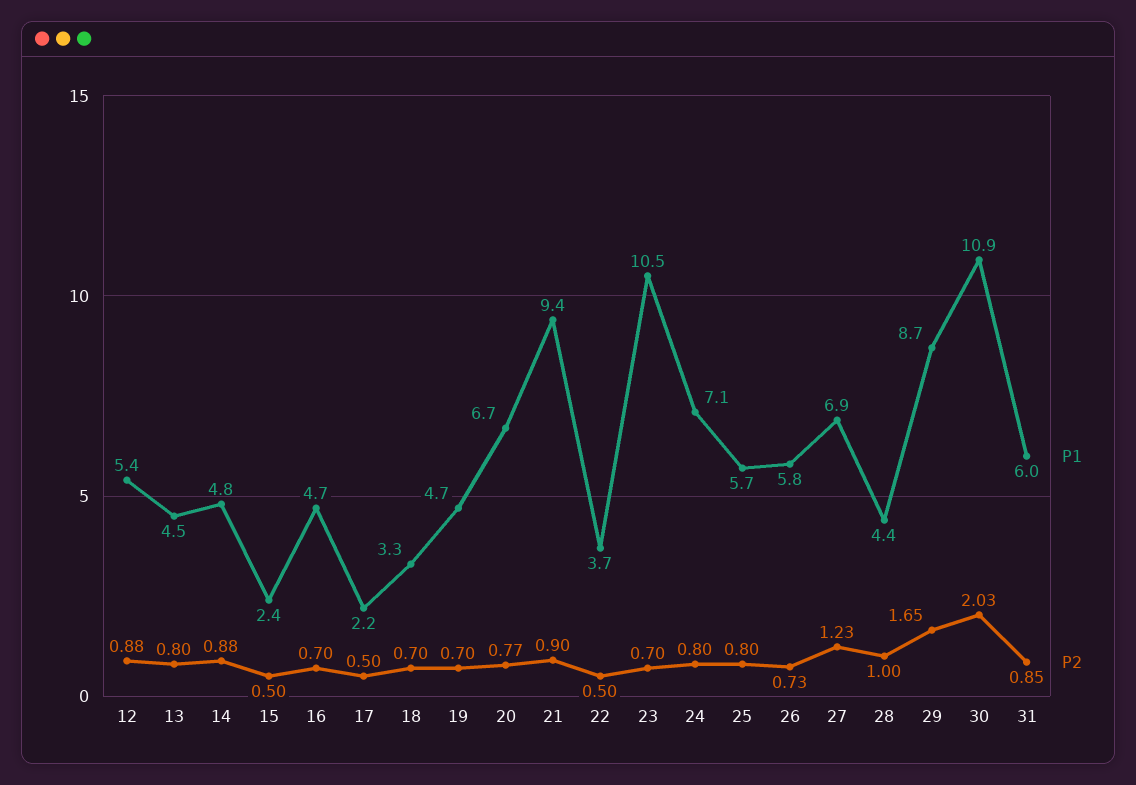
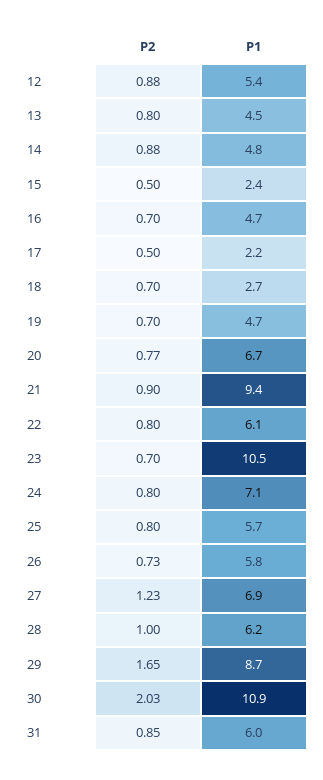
  {
    "P1": {
      "12": 5.4,
      "13": 4.5,
      "14": 4.8,
      "15": 2.4,
      "16": 4.7,
      "17": 2.2,
-     "18": 3.3,
+     "18": 2.7,
      "19": 4.7,
      "20": 6.7,
      "21": 9.4,
-     "22": 3.7,
+     "22": 6.1,
      "23": 10.5,
      "24": 7.1,
      "25": 5.7,
      "26": 5.8,
      "27": 6.9,
-     "28": 4.4,
+     "28": 6.2,
      "29": 8.7,
      "30": 10.9,
      "31": 6
    },
    "P2": {
      "12": 0.88,
      "13": 0.8,
      "14": 0.88,
      "15": 0.5,
      "16": 0.7,
      "17": 0.5,
      "18": 0.7,
      "19": 0.7,
      "20": 0.77,
      "21": 0.9,
-     "22": 0.5,
+     "22": 0.8,
      "23": 0.7,
      "24": 0.8,
      "25": 0.8,
      "26": 0.73,
      "27": 1.23,
      "28": 1,
      "29": 1.65,
      "30": 2.03,
      "31": 0.85
    }
  }

